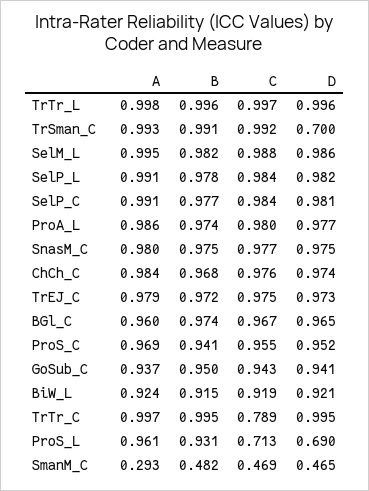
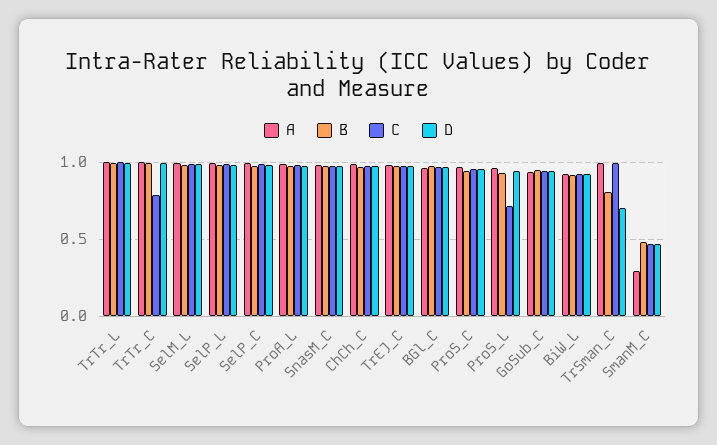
  {
    "A": {
      "TrTr_L": 0.998,
      "TrSman_C": 0.993,
      "SelM_L": 0.995,
      "SelP_L": 0.991,
      "SelP_C": 0.991,
      "ProA_L": 0.986,
      "SnasM_C": 0.98,
      "ChCh_C": 0.984,
      "TrEJ_C": 0.979,
      "BGl_C": 0.96,
      "ProS_C": 0.969,
      "GoSub_C": 0.937,
      "BiW_L": 0.924,
      "TrTr_C": 0.997,
      "ProS_L": 0.961,
      "SmanM_C": 0.293
    },
    "B": {
      "TrTr_L": 0.996,
-     "TrSman_C": 0.991,
+     "TrSman_C": 0.8,
      "SelM_L": 0.982,
      "SelP_L": 0.978,
      "SelP_C": 0.977,
      "ProA_L": 0.974,
      "SnasM_C": 0.975,
      "ChCh_C": 0.968,
      "TrEJ_C": 0.972,
      "BGl_C": 0.974,
      "ProS_C": 0.941,
      "GoSub_C": 0.95,
      "BiW_L": 0.915,
      "TrTr_C": 0.995,
      "ProS_L": 0.931,
      "SmanM_C": 0.482
    },
    "C": {
      "TrTr_L": 0.997,
      "TrSman_C": 0.992,
      "SelM_L": 0.988,
      "SelP_L": 0.984,
      "SelP_C": 0.984,
      "ProA_L": 0.98,
      "SnasM_C": 0.977,
      "ChCh_C": 0.976,
      "TrEJ_C": 0.975,
      "BGl_C": 0.967,
      "ProS_C": 0.955,
      "GoSub_C": 0.943,
      "BiW_L": 0.919,
      "TrTr_C": 0.789,
      "ProS_L": 0.713,
      "SmanM_C": 0.469
    },
    "D": {
      "TrTr_L": 0.996,
      "TrSman_C": 0.7,
      "SelM_L": 0.986,
      "SelP_L": 0.982,
      "SelP_C": 0.981,
      "ProA_L": 0.977,
      "SnasM_C": 0.975,
      "ChCh_C": 0.974,
      "TrEJ_C": 0.973,
      "BGl_C": 0.965,
      "ProS_C": 0.952,
      "GoSub_C": 0.941,
      "BiW_L": 0.921,
      "TrTr_C": 0.995,
-     "ProS_L": 0.69,
+     "ProS_L": 0.95,
      "SmanM_C": 0.465
    }
  }

